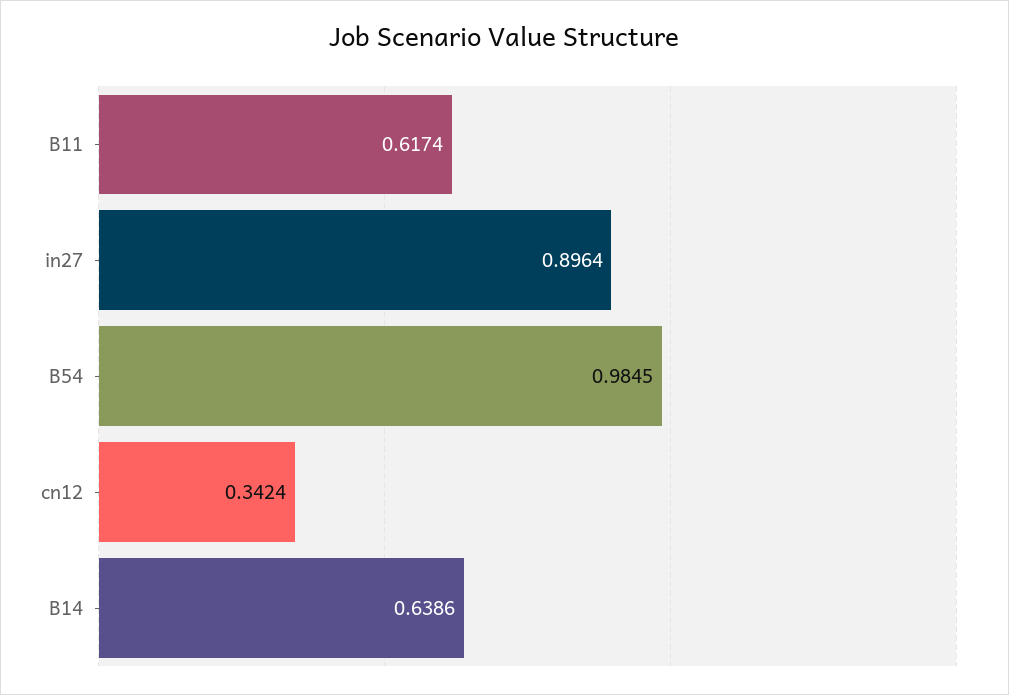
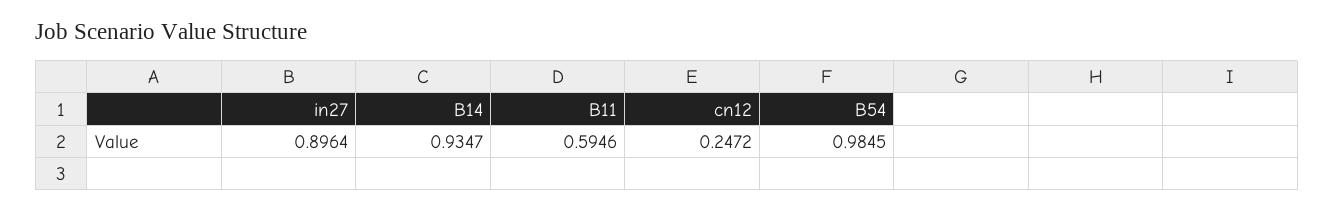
  {
-   "B11": 0.6174,
+   "B11": 0.5946,
    "in27": 0.8964,
    "B54": 0.9845,
-   "cn12": 0.3424,
+   "cn12": 0.2472,
-   "B14": 0.6386
+   "B14": 0.9347
  }

